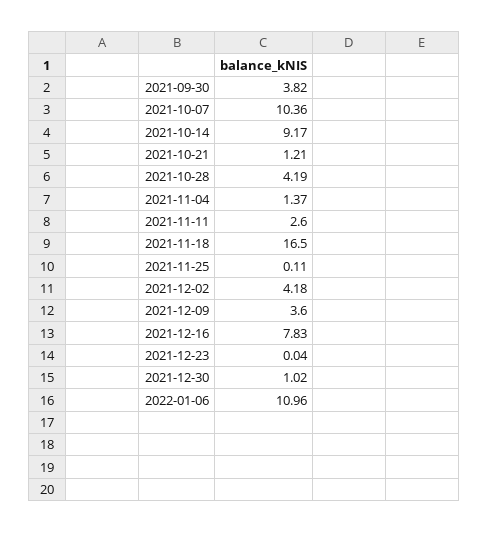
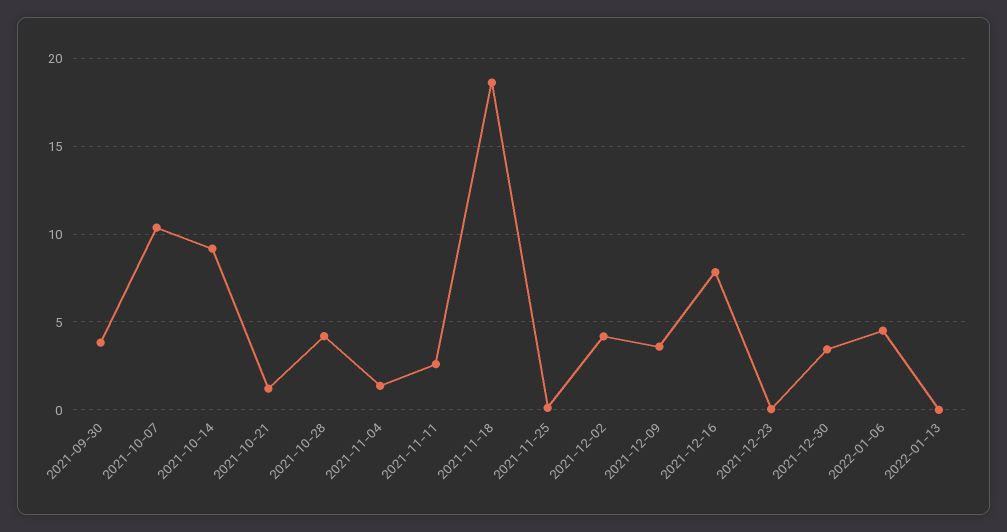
  {
    "2021-09-30": 3.82,
    "2021-10-07": 10.36,
    "2021-10-14": 9.17,
    "2021-10-21": 1.21,
    "2021-10-28": 4.19,
    "2021-11-04": 1.37,
    "2021-11-11": 2.6,
-   "2021-11-18": 16.5,
+   "2021-11-18": 18.5,
    "2021-11-25": 0.11,
    "2021-12-02": 4.18,
    "2021-12-09": 3.6,
    "2021-12-16": 7.83,
    "2021-12-23": 0.04,
-   "2021-12-30": 1.02,
+   "2021-12-30": 3.5,
-   "2022-01-06": 10.96
+   "2022-01-06": 4.5,
+   "2022-01-13": 0
  }

